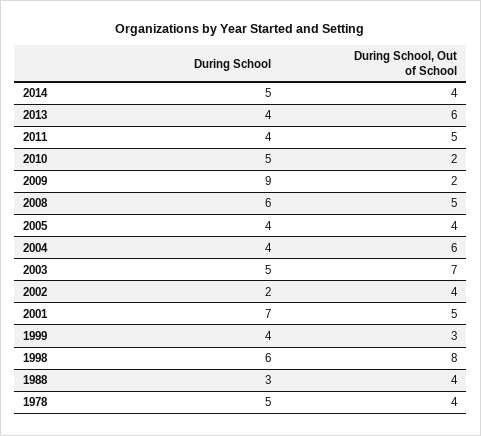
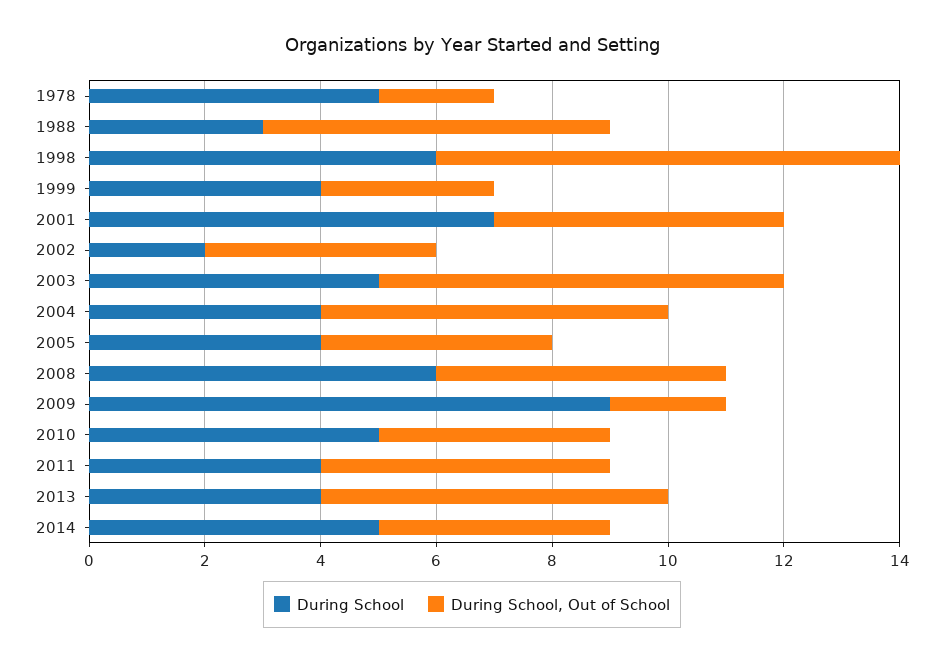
  {
    "During School": {
      "2014": 5,
      "2013": 4,
      "2011": 4,
      "2010": 5,
      "2009": 9,
      "2008": 6,
      "2005": 4,
      "2004": 4,
      "2003": 5,
      "2002": 2,
      "2001": 7,
      "1999": 4,
      "1998": 6,
      "1988": 3,
      "1978": 5
    },
    "During School, Out of School": {
      "2014": 4,
      "2013": 6,
      "2011": 5,
-     "2010": 2,
+     "2010": 4,
      "2009": 2,
      "2008": 5,
      "2005": 4,
      "2004": 6,
      "2003": 7,
      "2002": 4,
      "2001": 5,
      "1999": 3,
      "1998": 8,
-     "1988": 4,
+     "1988": 6,
-     "1978": 4
+     "1978": 2
    }
  }

